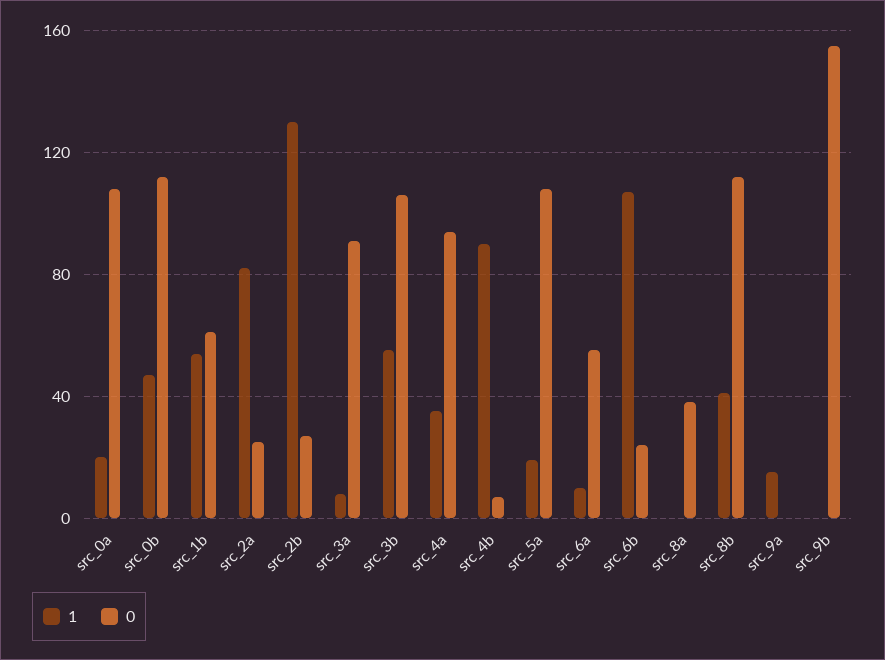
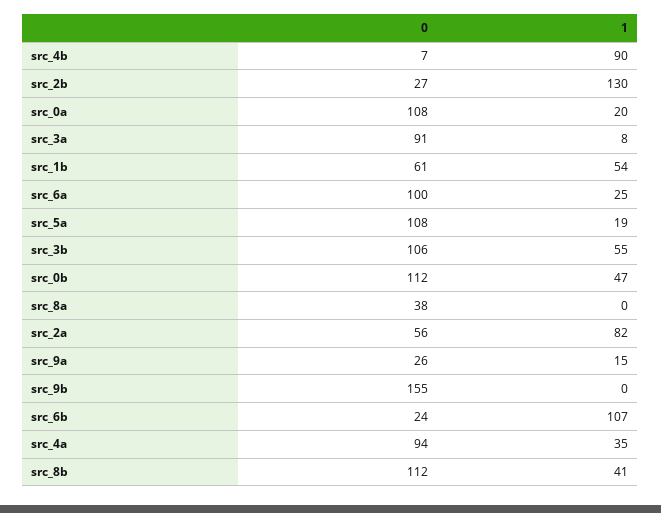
  {
    "1": {
      "src_0a": 20,
      "src_0b": 47,
      "src_1b": 54,
      "src_2a": 82,
      "src_2b": 130,
      "src_3a": 8,
      "src_3b": 55,
      "src_4a": 35,
      "src_4b": 90,
      "src_5a": 19,
-     "src_6a": 10,
+     "src_6a": 25,
      "src_6b": 107,
      "src_8a": 0,
      "src_8b": 41,
      "src_9a": 15,
      "src_9b": 0
    },
    "0": {
      "src_0a": 108,
      "src_0b": 112,
      "src_1b": 61,
-     "src_2a": 25,
+     "src_2a": 56,
      "src_2b": 27,
      "src_3a": 91,
      "src_3b": 106,
      "src_4a": 94,
      "src_4b": 7,
      "src_5a": 108,
-     "src_6a": 55,
+     "src_6a": 100,
      "src_6b": 24,
      "src_8a": 38,
      "src_8b": 112,
-     "src_9a": 0,
+     "src_9a": 26,
      "src_9b": 155
    }
  }

